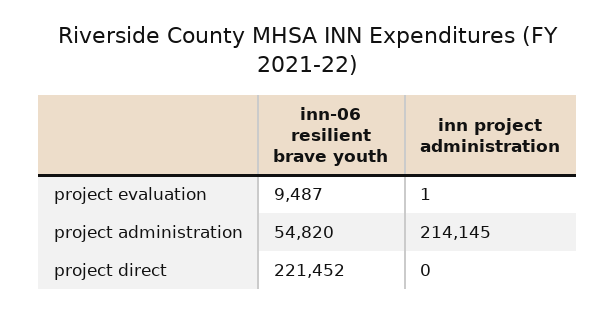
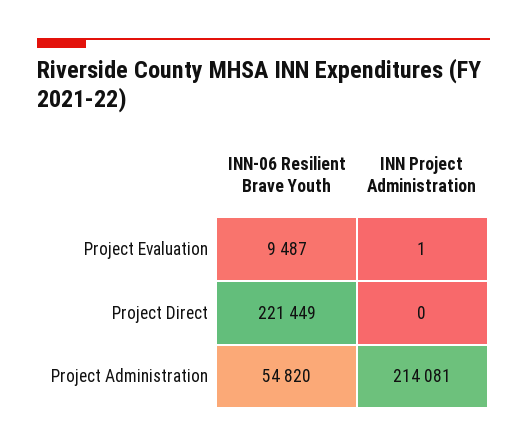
  {
    "inn-06 resilient brave youth": {
      "project evaluation": 9487,
      "project administration": 54820,
-     "project direct": 221452
+     "project direct": 221449
    },
    "inn project administration": {
      "project evaluation": 1,
-     "project administration": 214145,
+     "project administration": 214081,
      "project direct": 0
    }
  }

